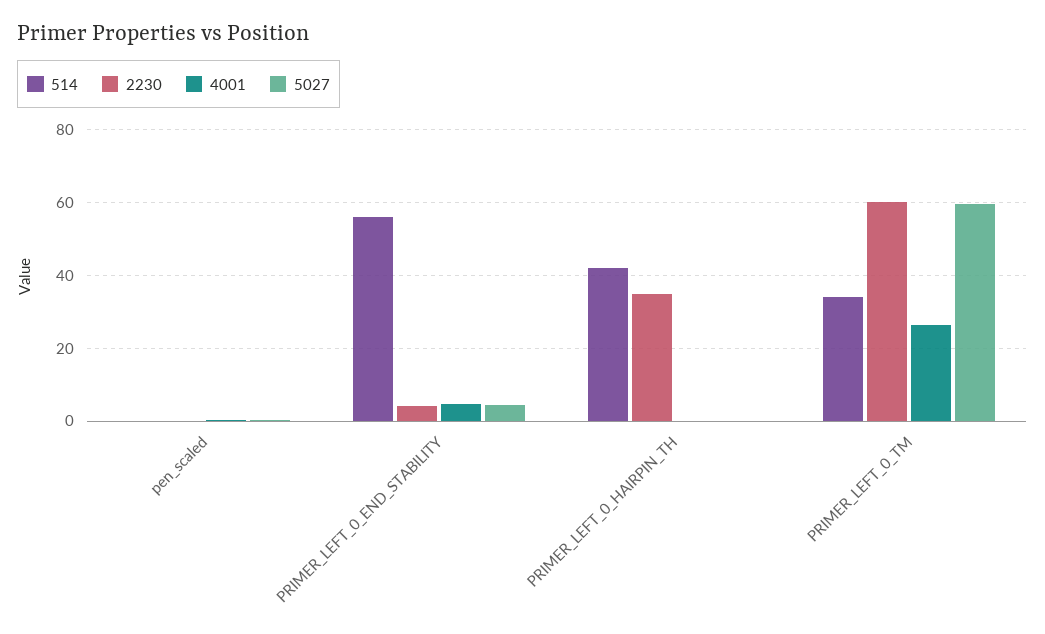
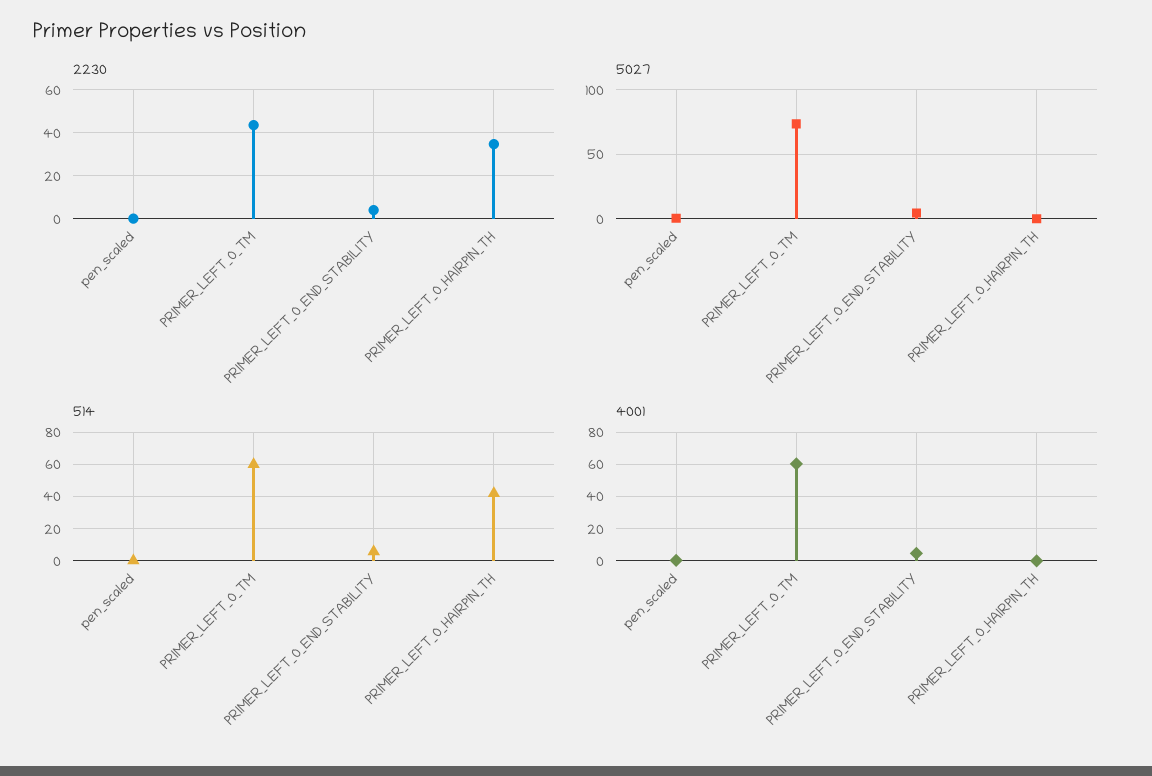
  {
    "514": {
      "pen_scaled": 0,
-     "PRIMER_LEFT_0_END_STABILITY": 56,
+     "PRIMER_LEFT_0_END_STABILITY": 5,
      "PRIMER_LEFT_0_HAIRPIN_TH": 42,
-     "PRIMER_LEFT_0_TM": 34
+     "PRIMER_LEFT_0_TM": 60
    },
    "2230": {
      "pen_scaled": 0,
      "PRIMER_LEFT_0_END_STABILITY": 4,
      "PRIMER_LEFT_0_HAIRPIN_TH": 34,
-     "PRIMER_LEFT_0_TM": 60
+     "PRIMER_LEFT_0_TM": 45
    },
    "4001": {
      "pen_scaled": 0,
      "PRIMER_LEFT_0_END_STABILITY": 4,
      "PRIMER_LEFT_0_HAIRPIN_TH": 0,
-     "PRIMER_LEFT_0_TM": 26
+     "PRIMER_LEFT_0_TM": 60
    },
    "5027": {
      "pen_scaled": 0,
      "PRIMER_LEFT_0_END_STABILITY": 4,
      "PRIMER_LEFT_0_HAIRPIN_TH": 0,
-     "PRIMER_LEFT_0_TM": 60
+     "PRIMER_LEFT_0_TM": 75
    }
  }

